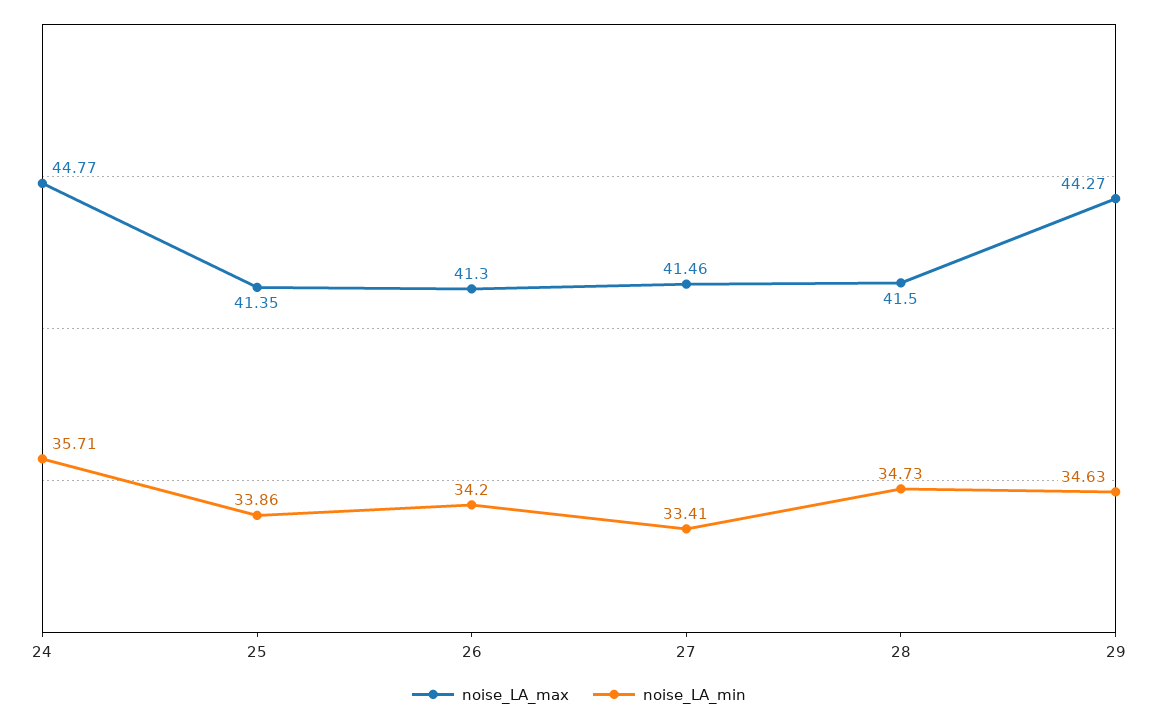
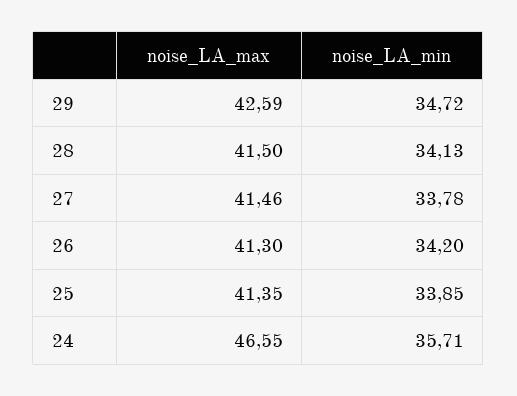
  {
    "noise_LA_max": {
-     "24": 44.77,
+     "24": 46.55,
      "25": 41.35,
      "26": 41.3,
      "27": 41.46,
      "28": 41.5,
-     "29": 44.27
+     "29": 42.59
    },
    "noise_LA_min": {
      "24": 35.71,
-     "25": 33.86,
+     "25": 33.85,
      "26": 34.2,
-     "27": 33.41,
+     "27": 33.78,
-     "28": 34.73,
+     "28": 34.13,
-     "29": 34.63
+     "29": 34.72
    }
  }

